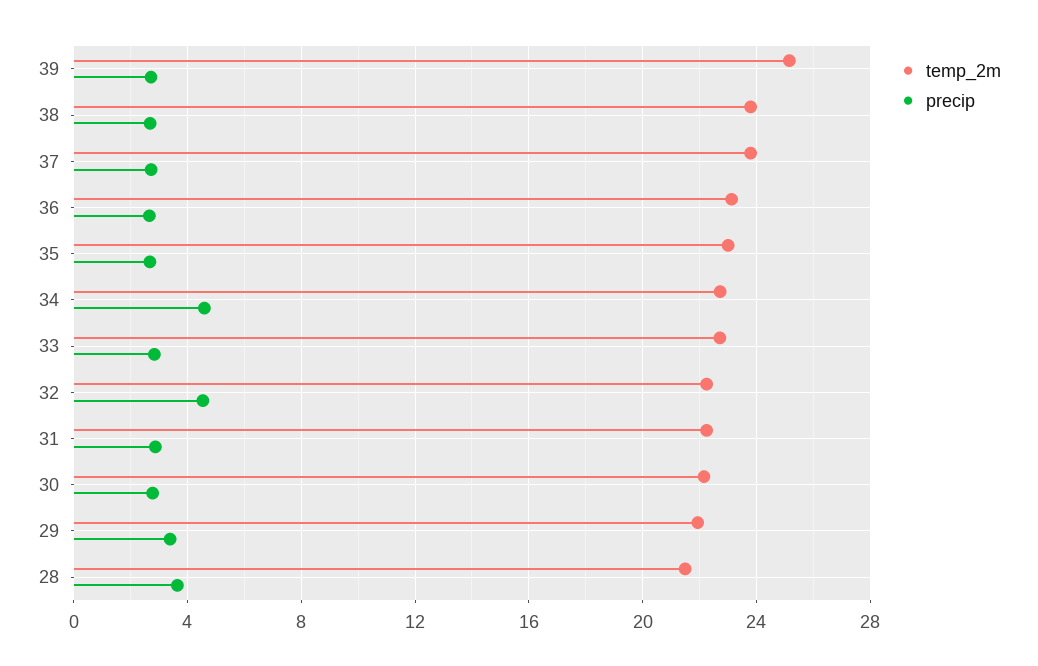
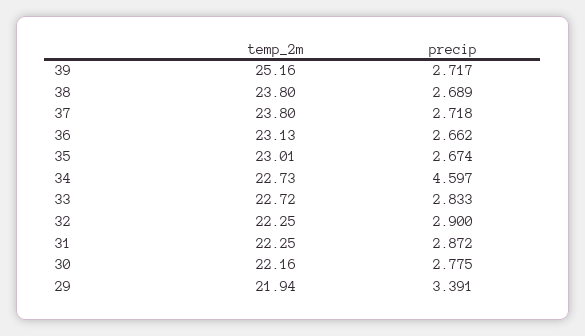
  {
    "temp_2m": {
      "39": 25.16,
      "38": 23.8,
      "37": 23.8,
      "36": 23.13,
      "35": 23.01,
      "34": 22.73,
      "33": 22.72,
      "32": 22.25,
      "31": 22.25,
      "30": 22.16,
-     "29": 21.94,
+     "29": 21.94
-     "28": 21.5
    },
    "precip": {
      "39": 2.717,
      "38": 2.689,
      "37": 2.718,
      "36": 2.662,
      "35": 2.674,
      "34": 4.597,
      "33": 2.833,
-     "32": 4.5,
+     "32": 2.9,
      "31": 2.872,
      "30": 2.775,
-     "29": 3.391,
+     "29": 3.391
-     "28": 3.5
    }
  }

